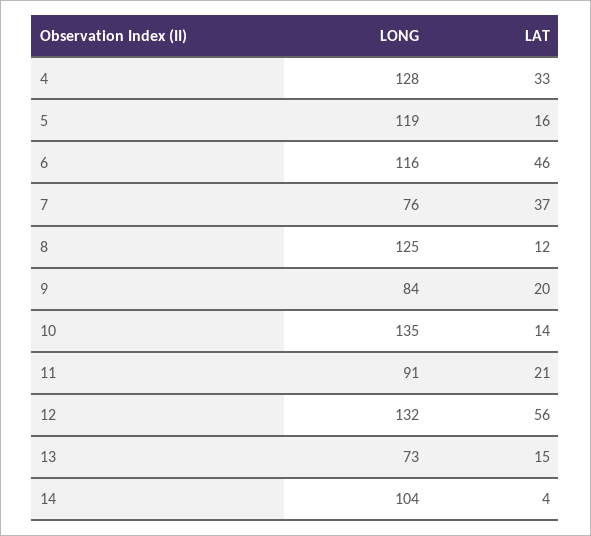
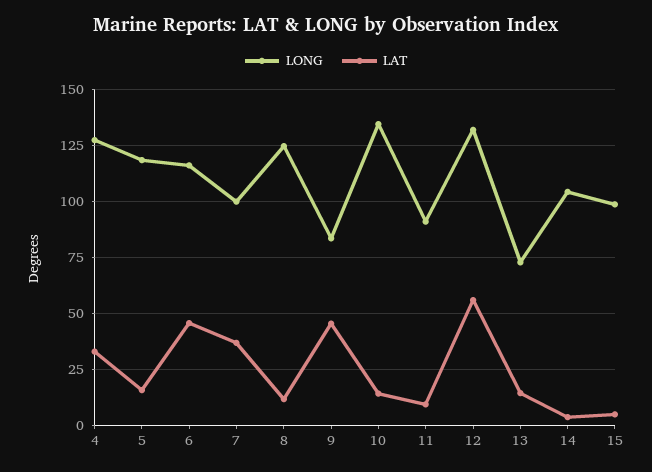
  {
    "LONG": {
      "4": 128,
      "5": 119,
      "6": 116,
-     "7": 76,
+     "7": 100,
      "8": 125,
      "9": 84,
      "10": 135,
      "11": 91,
      "12": 132,
      "13": 73,
-     "14": 104
+     "14": 104,
+     "15": 100
    },
    "LAT": {
      "4": 33,
      "5": 16,
      "6": 46,
      "7": 37,
      "8": 12,
-     "9": 20,
+     "9": 45,
      "10": 14,
-     "11": 21,
+     "11": 10,
      "12": 56,
      "13": 15,
-     "14": 4
+     "14": 4,
+     "15": 5
    }
  }

